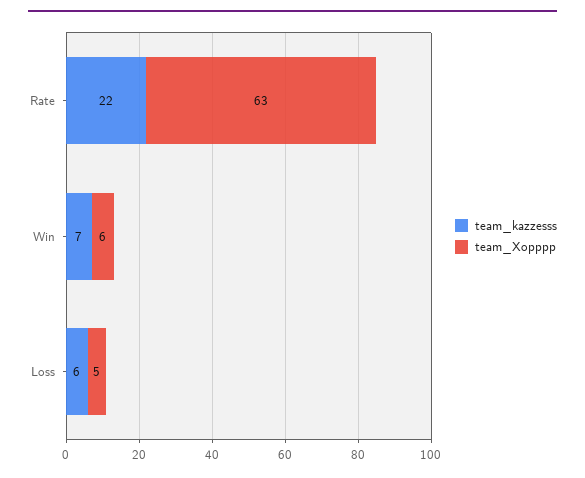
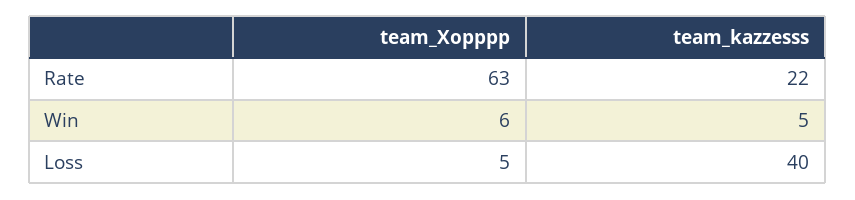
  {
    "team_kazzesss": {
      "Rate": 22,
-     "Win": 7,
+     "Win": 5,
-     "Loss": 6
+     "Loss": 40
    },
    "team_Xopppp": {
      "Rate": 63,
      "Win": 6,
      "Loss": 5
    }
  }

